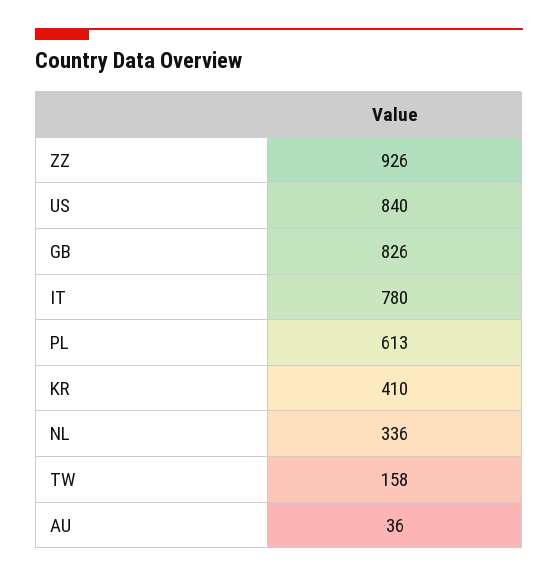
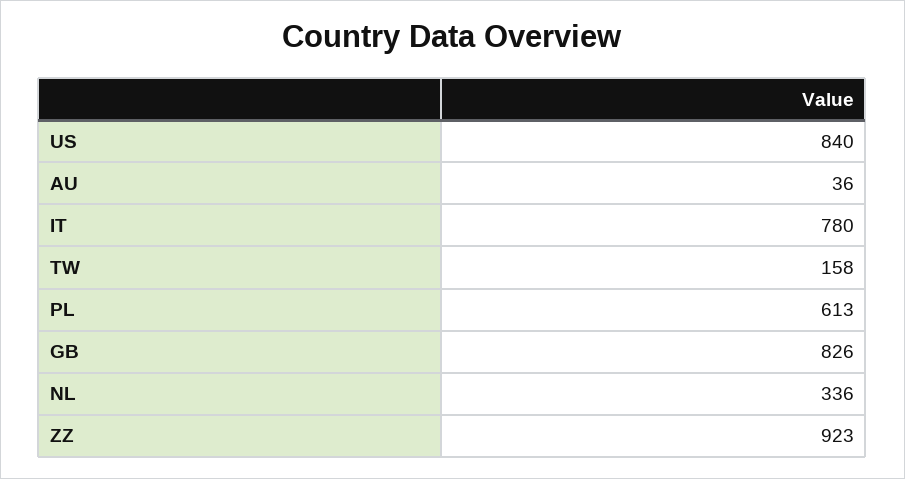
  {
-   "ZZ": 926,
+   "ZZ": 923,
    "US": 840,
    "GB": 826,
    "IT": 780,
    "PL": 613,
-   "KR": 410,
    "NL": 336,
    "TW": 158,
    "AU": 36
  }

